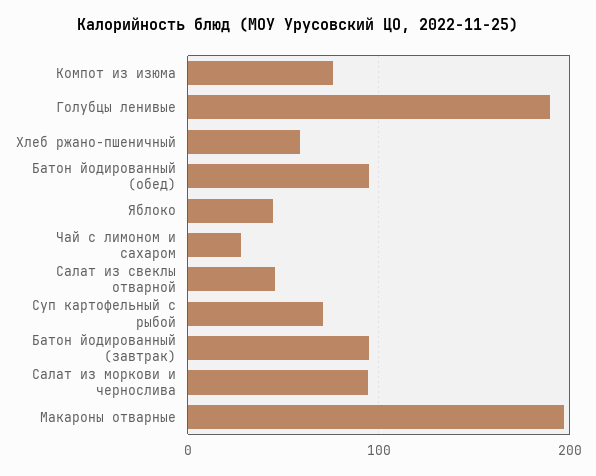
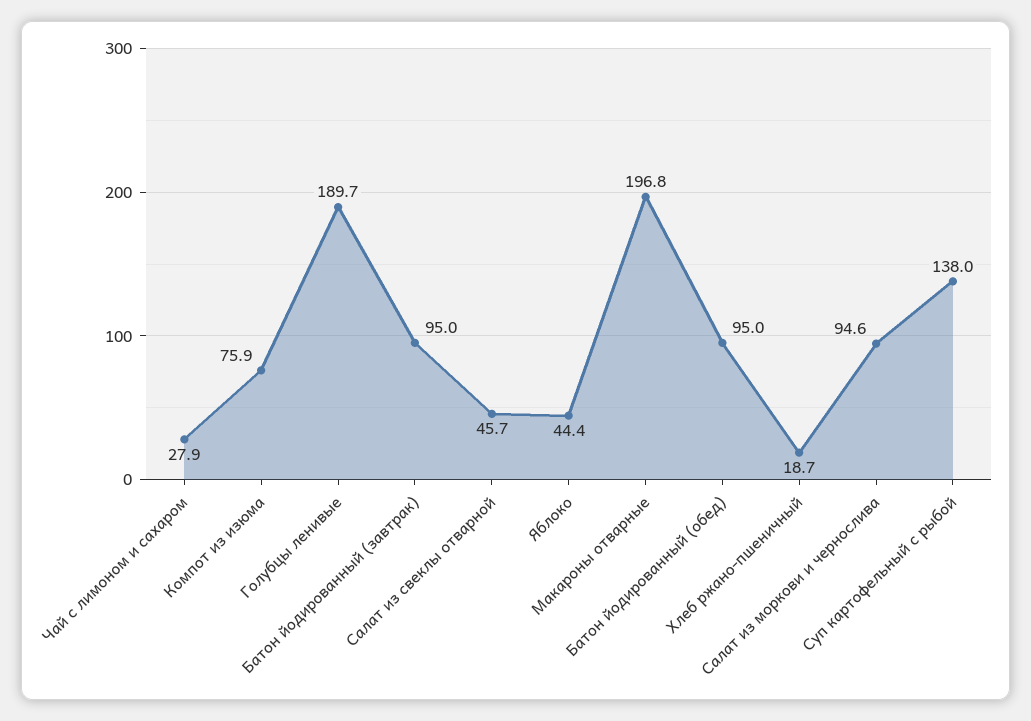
  {
    "Компот из изюма": 75.9,
    "Голубцы ленивые": 189.7,
-   "Хлеб ржано-пшеничный": 60,
+   "Хлеб ржано-пшеничный": 18.7,
    "Батон йодированный (обед)": 95,
    "Яблоко": 44.4,
    "Чай с лимоном и сахаром": 27.9,
    "Салат из свеклы отварной": 45.7,
-   "Суп картофельный с рыбой": 70,
+   "Суп картофельный с рыбой": 138,
    "Батон йодированный (завтрак)": 95,
    "Салат из моркови и чернослива": 94.6,
    "Макароны отварные": 196.8
  }

